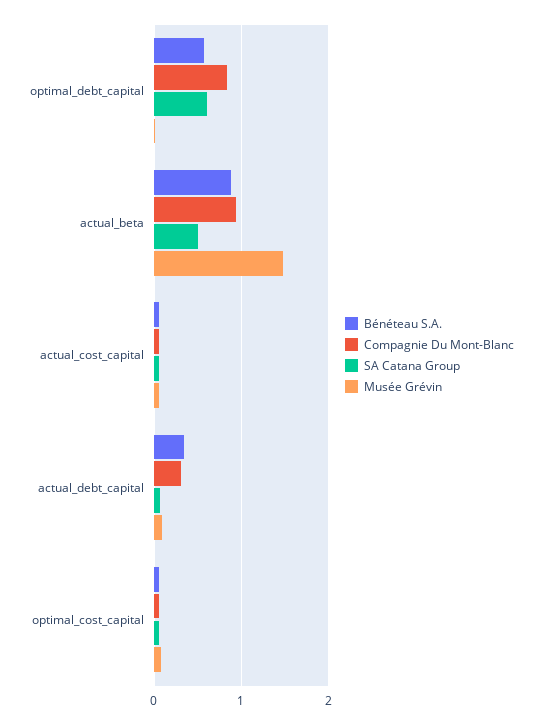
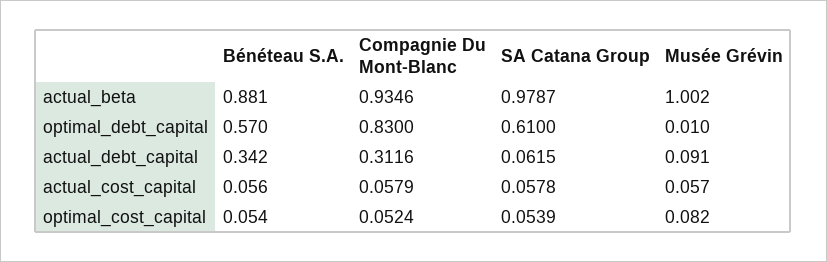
  {
    "Bénéteau S.A.": {
      "optimal_debt_capital": 0.57,
      "actual_beta": 0.881,
      "actual_cost_capital": 0.056,
      "actual_debt_capital": 0.342,
      "optimal_cost_capital": 0.054
    },
    "Compagnie Du Mont-Blanc": {
      "optimal_debt_capital": 0.83,
      "actual_beta": 0.9346,
      "actual_cost_capital": 0.0579,
      "actual_debt_capital": 0.3116,
      "optimal_cost_capital": 0.0524
    },
    "SA Catana Group": {
      "optimal_debt_capital": 0.61,
-     "actual_beta": 0.5,
+     "actual_beta": 0.9787,
      "actual_cost_capital": 0.0578,
      "actual_debt_capital": 0.0615,
      "optimal_cost_capital": 0.0539
    },
    "Musée Grévin": {
      "optimal_debt_capital": 0.01,
-     "actual_beta": 1.5,
+     "actual_beta": 1.002,
      "actual_cost_capital": 0.057,
      "actual_debt_capital": 0.091,
      "optimal_cost_capital": 0.082
    }
  }

